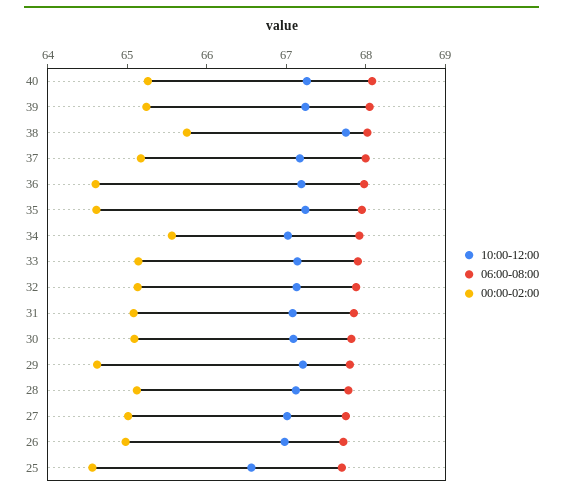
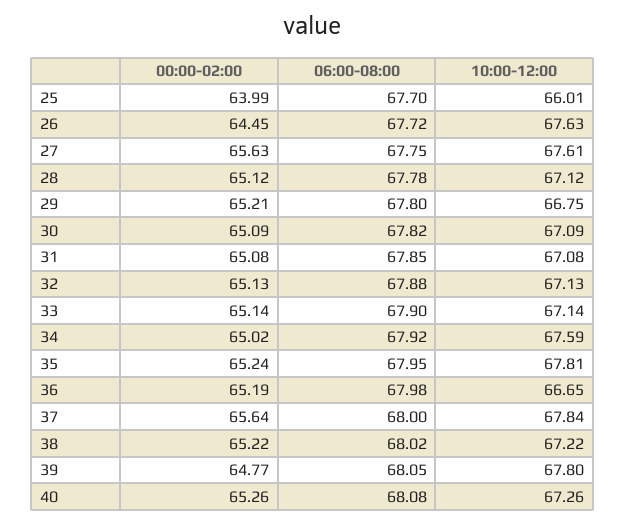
  {
    "10:00-12:00": {
      "40": 67.26,
-     "39": 67.2,
+     "39": 67.8,
-     "38": 67.8,
+     "38": 67.22,
-     "37": 67.2,
+     "37": 67.84,
-     "36": 67.2,
+     "36": 66.65,
-     "35": 67.2,
+     "35": 67.81,
-     "34": 67,
+     "34": 67.59,
      "33": 67.14,
      "32": 67.13,
      "31": 67.08,
      "30": 67.09,
-     "29": 67.2,
+     "29": 66.75,
      "28": 67.12,
-     "27": 67,
+     "27": 67.61,
-     "26": 67,
+     "26": 67.63,
-     "25": 66.6
+     "25": 66.01
    },
    "06:00-08:00": {
      "40": 68.08,
      "39": 68.05,
      "38": 68.02,
      "37": 68,
      "36": 67.98,
      "35": 67.95,
      "34": 67.92,
      "33": 67.9,
      "32": 67.88,
      "31": 67.85,
      "30": 67.82,
      "29": 67.8,
      "28": 67.78,
      "27": 67.75,
      "26": 67.72,
      "25": 67.7
    },
    "00:00-02:00": {
      "40": 65.26,
-     "39": 65.2,
+     "39": 64.77,
-     "38": 65.8,
+     "38": 65.22,
-     "37": 65.2,
+     "37": 65.64,
-     "36": 64.6,
+     "36": 65.19,
-     "35": 64.6,
+     "35": 65.24,
-     "34": 65.6,
+     "34": 65.02,
      "33": 65.14,
      "32": 65.13,
      "31": 65.08,
      "30": 65.09,
-     "29": 64.6,
+     "29": 65.21,
      "28": 65.12,
-     "27": 65,
+     "27": 65.63,
-     "26": 65,
+     "26": 64.45,
-     "25": 64.6
+     "25": 63.99
    }
  }

